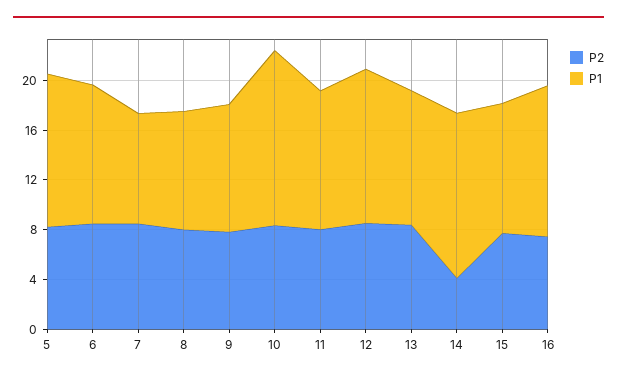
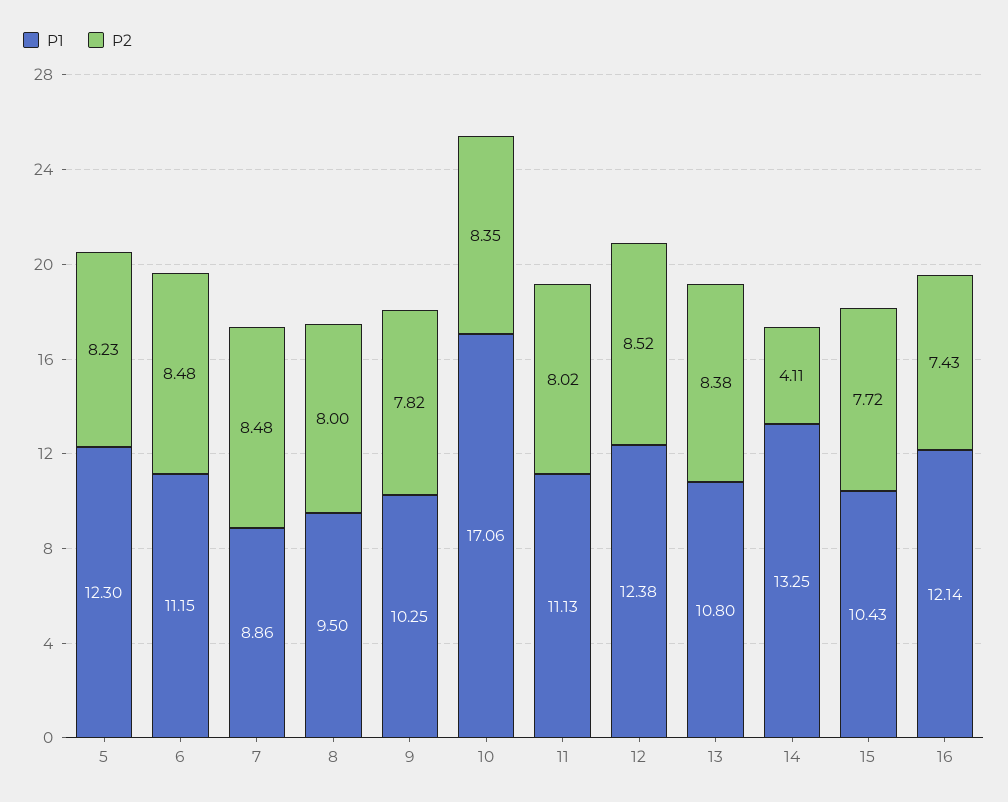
  {
    "P2": {
      "5": 8.23,
      "6": 8.48,
      "7": 8.48,
      "8": 8,
      "9": 7.82,
      "10": 8.35,
      "11": 8.02,
      "12": 8.52,
      "13": 8.38,
      "14": 4.11,
      "15": 7.72,
      "16": 7.43
    },
    "P1": {
      "5": 12.3,
      "6": 11.15,
      "7": 8.86,
      "8": 9.5,
      "9": 10.25,
-     "10": 14,
+     "10": 17.06,
      "11": 11.13,
      "12": 12.38,
      "13": 10.8,
      "14": 13.25,
      "15": 10.43,
      "16": 12.14
    }
  }

